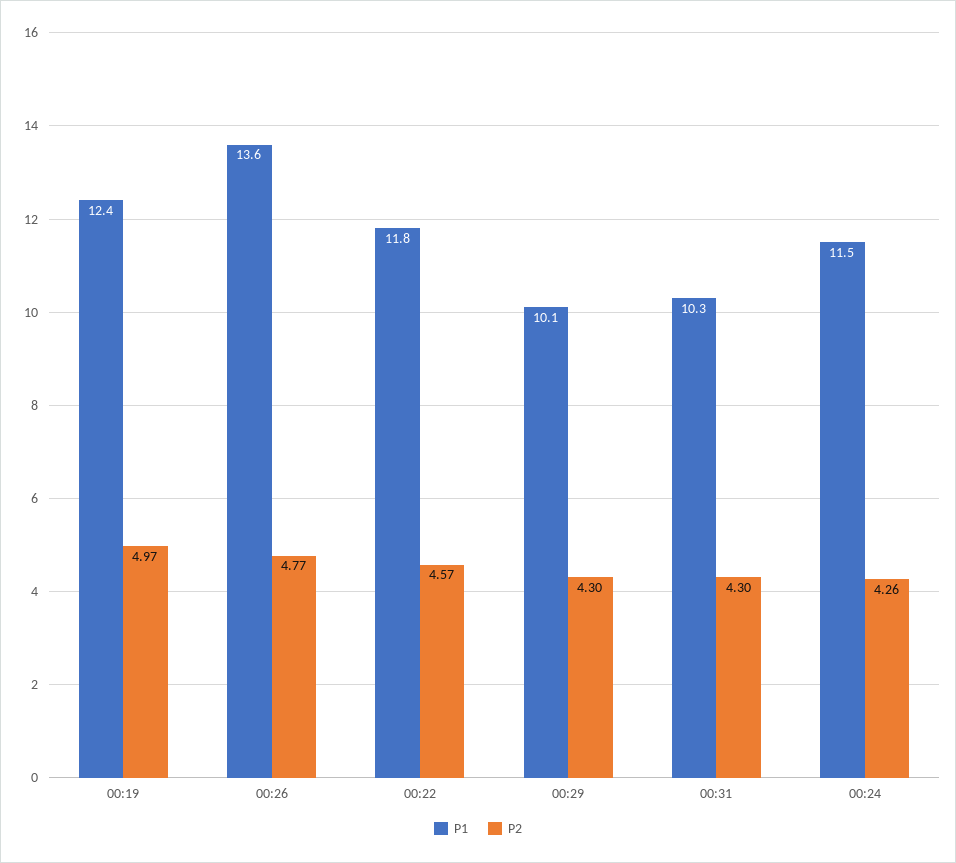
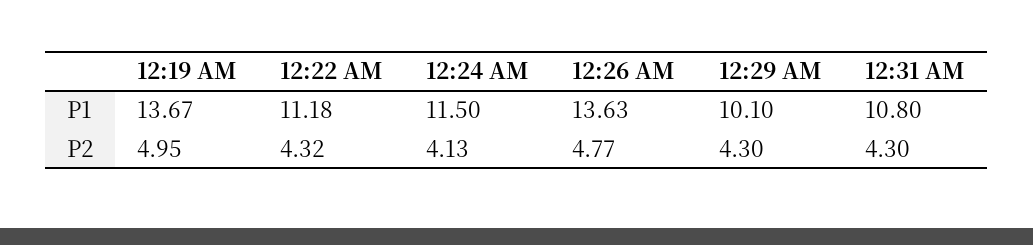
  {
    "P1": {
-     "00:19": 12.4,
+     "00:19": 13.67,
      "00:26": 13.63,
-     "00:22": 11.8,
+     "00:22": 11.18,
      "00:29": 10.1,
-     "00:31": 10.3,
+     "00:31": 10.8,
      "00:24": 11.5
    },
    "P2": {
-     "00:19": 4.97,
+     "00:19": 4.95,
      "00:26": 4.77,
-     "00:22": 4.57,
+     "00:22": 4.32,
      "00:29": 4.3,
      "00:31": 4.3,
-     "00:24": 4.26
+     "00:24": 4.13
    }
  }

